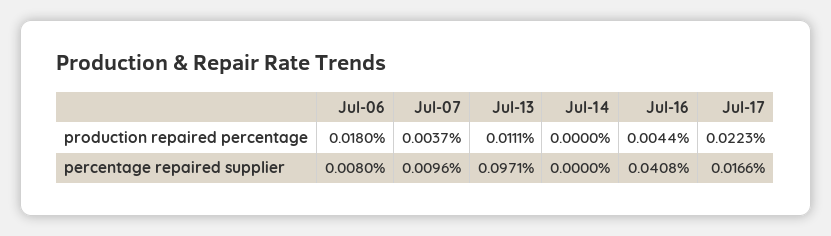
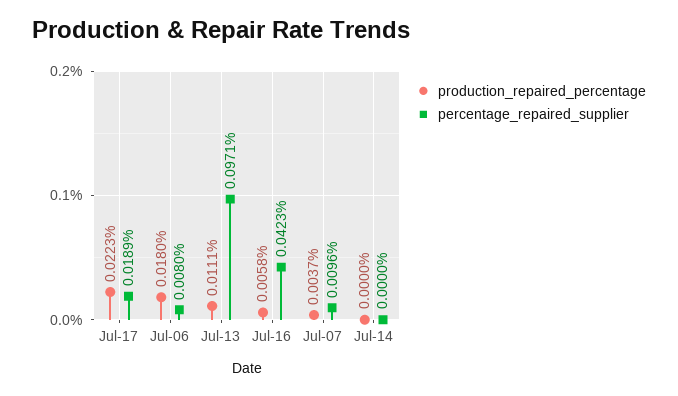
  {
    "production repaired percentage": {
      "Jul-06": 0.018,
      "Jul-07": 0.0037,
      "Jul-13": 0.0111,
      "Jul-14": 0,
-     "Jul-16": 0.0044,
+     "Jul-16": 0.0058,
      "Jul-17": 0.0223
    },
    "percentage repaired supplier": {
      "Jul-06": 0.008,
      "Jul-07": 0.0096,
      "Jul-13": 0.0971,
      "Jul-14": 0,
-     "Jul-16": 0.0408,
+     "Jul-16": 0.0423,
-     "Jul-17": 0.0166
+     "Jul-17": 0.0189
    }
  }

